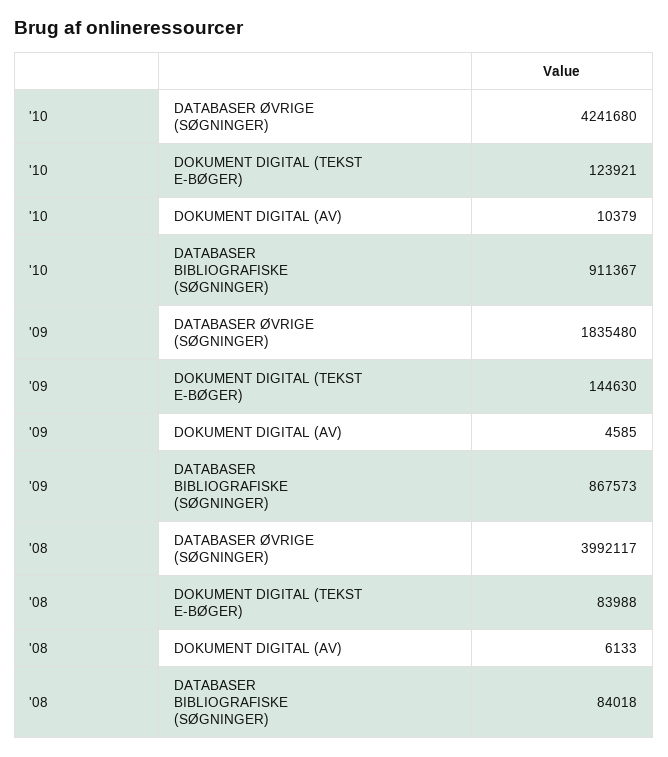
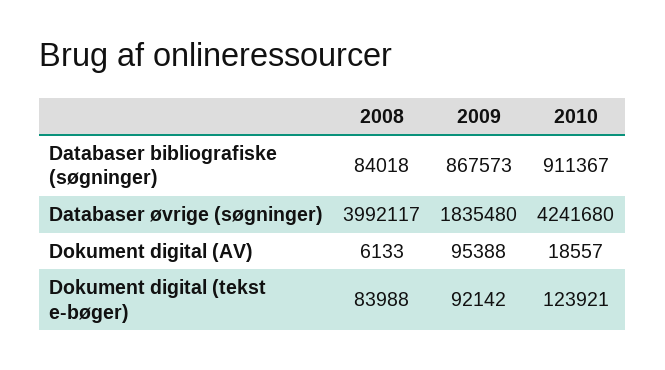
  {
    "'10": {
      "DATABASER ØVRIGE (SØGNINGER)": 4241680,
      "DOKUMENT DIGITAL (TEKST E-BØGER)": 123921,
-     "DOKUMENT DIGITAL (AV)": 10379,
+     "DOKUMENT DIGITAL (AV)": 18557,
      "DATABASER BIBLIOGRAFISKE (SØGNINGER)": 911367
    },
    "'09": {
      "DATABASER ØVRIGE (SØGNINGER)": 1835480,
-     "DOKUMENT DIGITAL (TEKST E-BØGER)": 144630,
+     "DOKUMENT DIGITAL (TEKST E-BØGER)": 92142,
-     "DOKUMENT DIGITAL (AV)": 4585,
+     "DOKUMENT DIGITAL (AV)": 95388,
      "DATABASER BIBLIOGRAFISKE (SØGNINGER)": 867573
    },
    "'08": {
      "DATABASER ØVRIGE (SØGNINGER)": 3992117,
      "DOKUMENT DIGITAL (TEKST E-BØGER)": 83988,
      "DOKUMENT DIGITAL (AV)": 6133,
      "DATABASER BIBLIOGRAFISKE (SØGNINGER)": 84018
    }
  }

